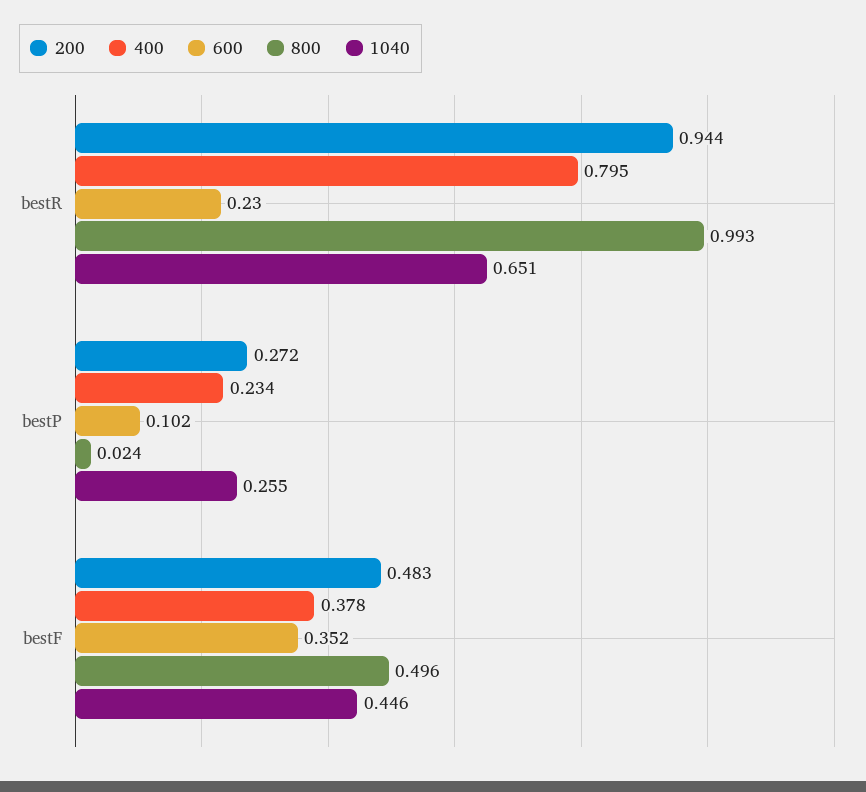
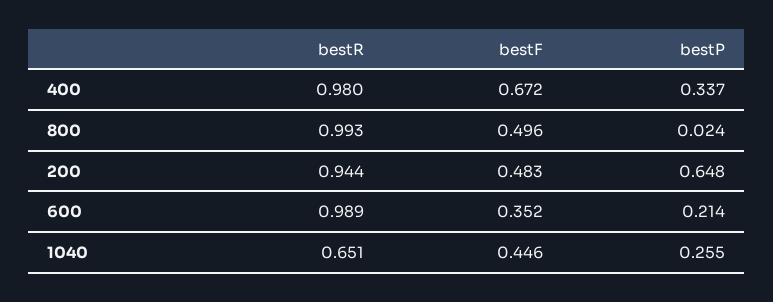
  {
    "200": {
      "bestR": 0.944,
-     "bestP": 0.272,
+     "bestP": 0.648,
      "bestF": 0.483
    },
    "400": {
-     "bestR": 0.795,
+     "bestR": 0.98,
-     "bestP": 0.234,
+     "bestP": 0.337,
-     "bestF": 0.378
+     "bestF": 0.672
    },
    "600": {
-     "bestR": 0.23,
+     "bestR": 0.989,
-     "bestP": 0.102,
+     "bestP": 0.214,
      "bestF": 0.352
    },
    "800": {
      "bestR": 0.993,
      "bestP": 0.024,
      "bestF": 0.496
    },
    "1040": {
      "bestR": 0.651,
      "bestP": 0.255,
      "bestF": 0.446
    }
  }

